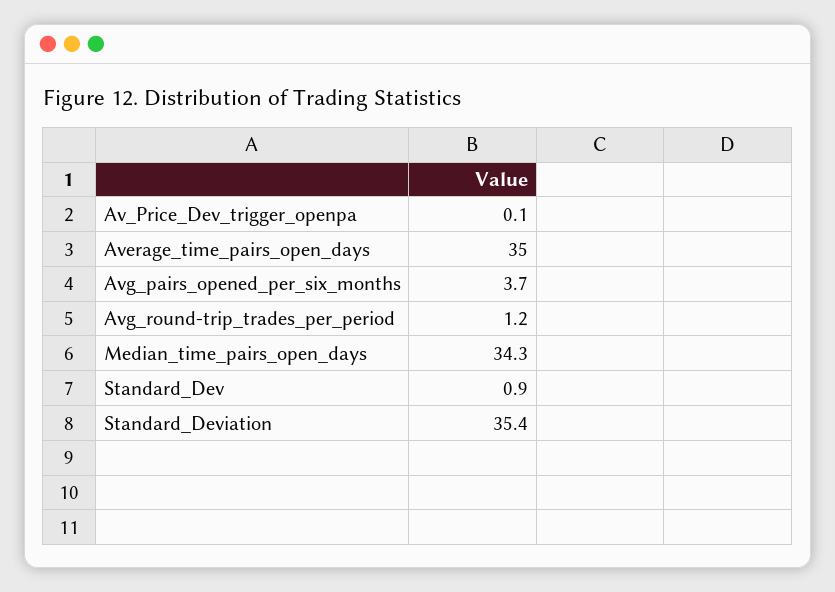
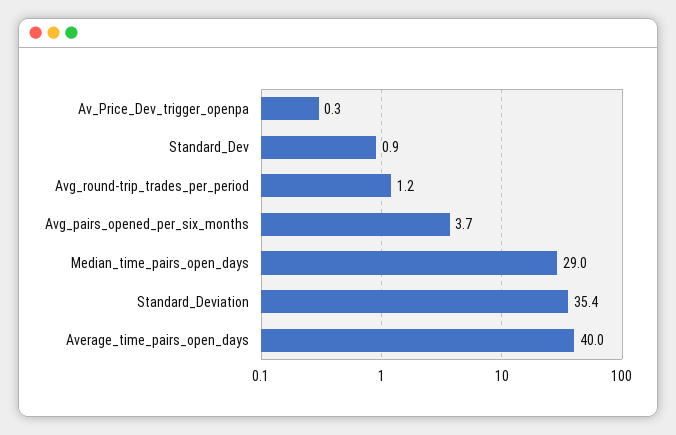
  {
-   "Av_Price_Dev_trigger_openpa": 0.1,
+   "Av_Price_Dev_trigger_openpa": 0.3,
-   "Average_time_pairs_open_days": 35,
+   "Average_time_pairs_open_days": 40,
    "Avg_pairs_opened_per_six_months": 3.7,
    "Avg_round-trip_trades_per_period": 1.2,
-   "Median_time_pairs_open_days": 34.3,
+   "Median_time_pairs_open_days": 29,
    "Standard_Dev": 0.9,
    "Standard_Deviation": 35.4
  }

